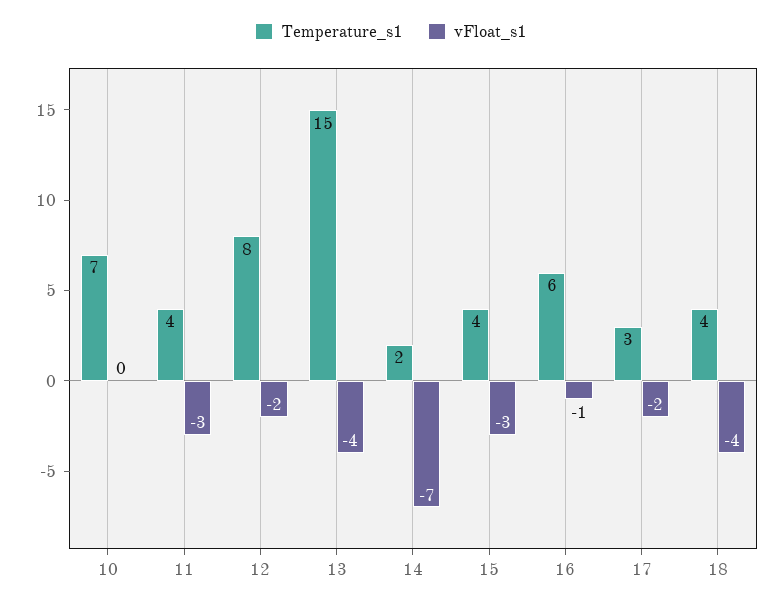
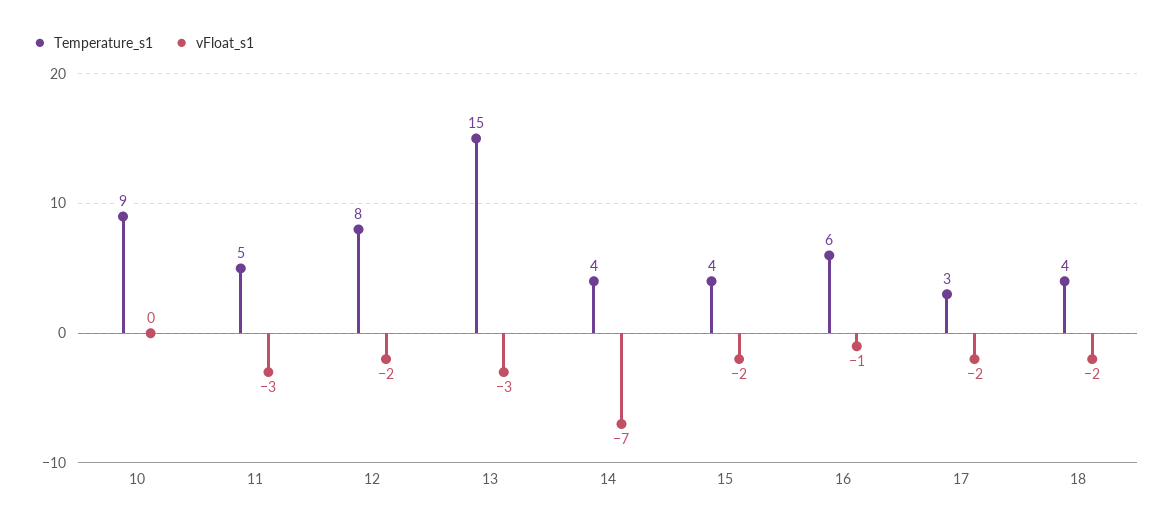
  {
    "Temperature_s1": {
-     "10": 7,
+     "10": 9,
-     "11": 4,
+     "11": 5,
      "12": 8,
      "13": 15,
-     "14": 2,
+     "14": 4,
      "15": 4,
      "16": 6,
      "17": 3,
      "18": 4
    },
    "vFloat_s1": {
      "10": 0,
      "11": -3,
      "12": -2,
-     "13": -4,
+     "13": -3,
      "14": -7,
-     "15": -3,
+     "15": -2,
      "16": -1,
      "17": -2,
-     "18": -4
+     "18": -2
    }
  }

